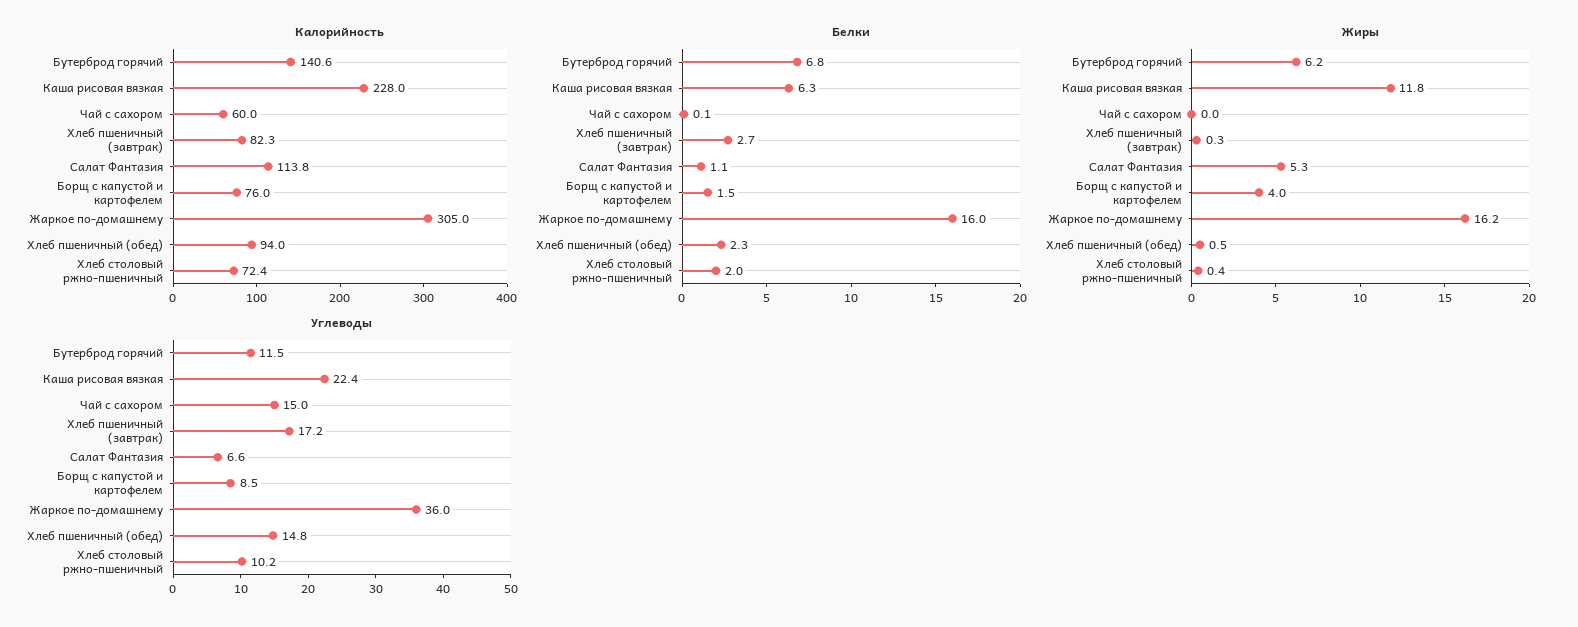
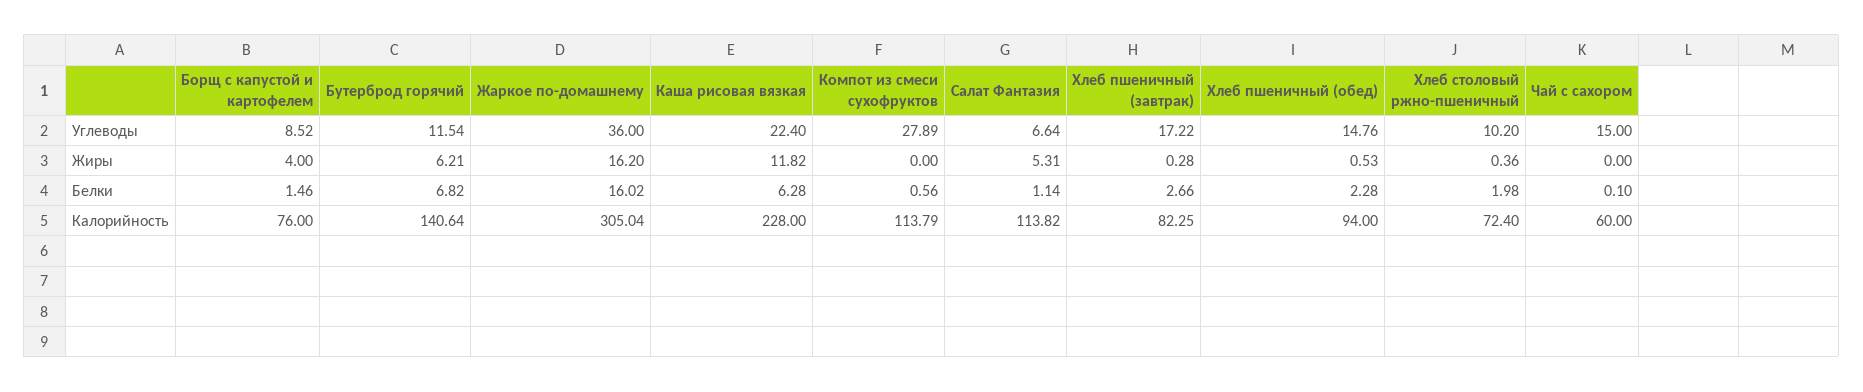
  {
    "Калорийность": {
      "Бутерброд горячий": 140.64,
      "Каша рисовая вязкая": 228,
      "Чай с сахором": 60,
      "Хлеб пшеничный (завтрак)": 82.25,
      "Салат Фантазия": 113.82,
      "Борщ с капустой и картофелем": 76,
      "Жаркое по-домашнему": 305.04,
      "Хлеб пшеничный (обед)": 94,
-     "Хлеб столовый ржно-пшеничный": 72.4
+     "Хлеб столовый ржно-пшеничный": 72.4,
+     "Компот из смеси сухофруктов": 113.79
    },
    "Белки": {
      "Бутерброд горячий": 6.82,
      "Каша рисовая вязкая": 6.28,
      "Чай с сахором": 0.1,
      "Хлеб пшеничный (завтрак)": 2.66,
      "Салат Фантазия": 1.14,
      "Борщ с капустой и картофелем": 1.46,
      "Жаркое по-домашнему": 16.02,
      "Хлеб пшеничный (обед)": 2.28,
-     "Хлеб столовый ржно-пшеничный": 1.98
+     "Хлеб столовый ржно-пшеничный": 1.98,
+     "Компот из смеси сухофруктов": 0.56
    },
    "Жиры": {
      "Бутерброд горячий": 6.21,
      "Каша рисовая вязкая": 11.82,
      "Чай с сахором": 0,
      "Хлеб пшеничный (завтрак)": 0.28,
      "Салат Фантазия": 5.31,
      "Борщ с капустой и картофелем": 4,
      "Жаркое по-домашнему": 16.2,
      "Хлеб пшеничный (обед)": 0.53,
-     "Хлеб столовый ржно-пшеничный": 0.36
+     "Хлеб столовый ржно-пшеничный": 0.36,
+     "Компот из смеси сухофруктов": 0
    },
    "Углеводы": {
      "Бутерброд горячий": 11.54,
      "Каша рисовая вязкая": 22.4,
      "Чай с сахором": 15,
      "Хлеб пшеничный (завтрак)": 17.22,
      "Салат Фантазия": 6.64,
      "Борщ с капустой и картофелем": 8.52,
      "Жаркое по-домашнему": 36,
      "Хлеб пшеничный (обед)": 14.76,
-     "Хлеб столовый ржно-пшеничный": 10.2
+     "Хлеб столовый ржно-пшеничный": 10.2,
+     "Компот из смеси сухофруктов": 27.89
    }
  }

